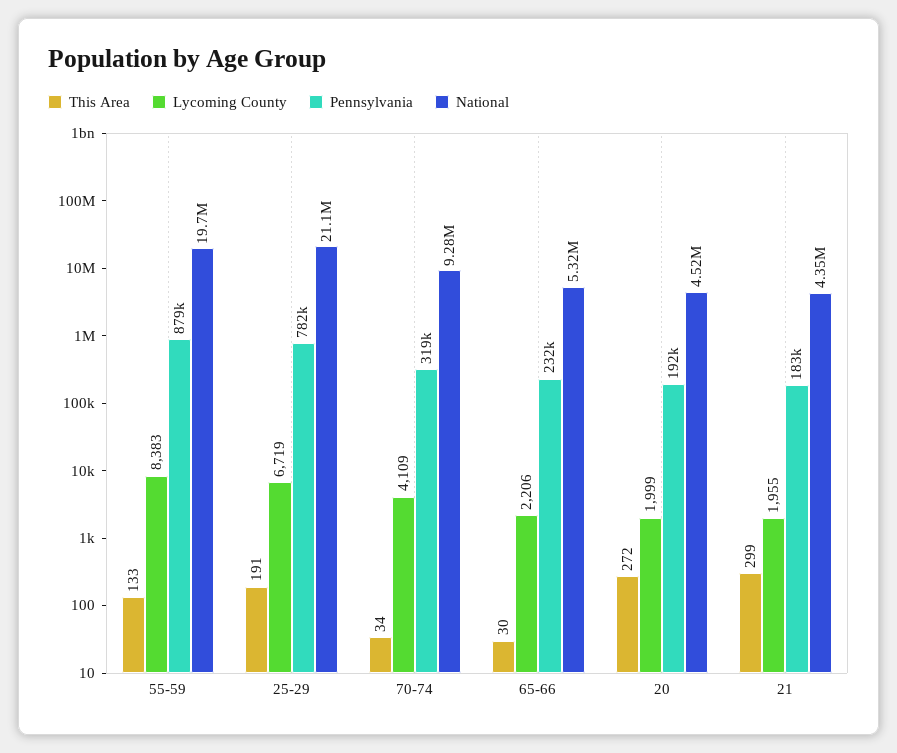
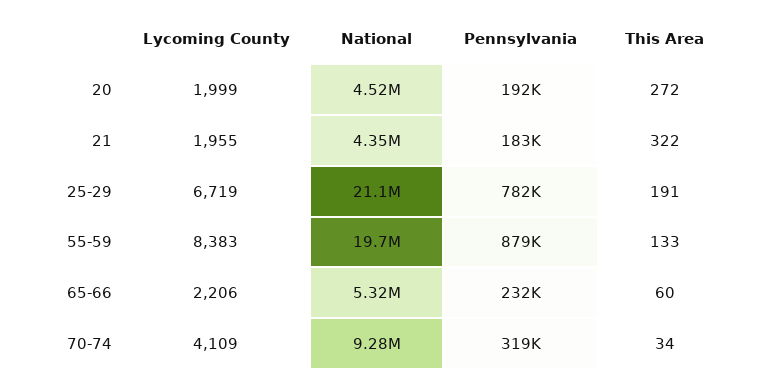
  {
    "This Area": {
      "55-59": 133,
      "25-29": 191,
      "70-74": 34,
-     "65-66": 30,
+     "65-66": 60,
      "20": 272,
-     "21": 299
+     "21": 322
    },
    "Lycoming County": {
      "55-59": 8383,
      "25-29": 6719,
      "70-74": 4109,
      "65-66": 2206,
      "20": 1999,
      "21": 1955
    },
    "Pennsylvania": {
      "55-59": 879000,
      "25-29": 782000,
      "70-74": 319000,
      "65-66": 232000,
      "20": 192000,
      "21": 183000
    },
    "National": {
      "55-59": 19700000,
      "25-29": 21100000,
      "70-74": 9280000,
      "65-66": 5320000,
      "20": 4520000,
      "21": 4350000
    }
  }

